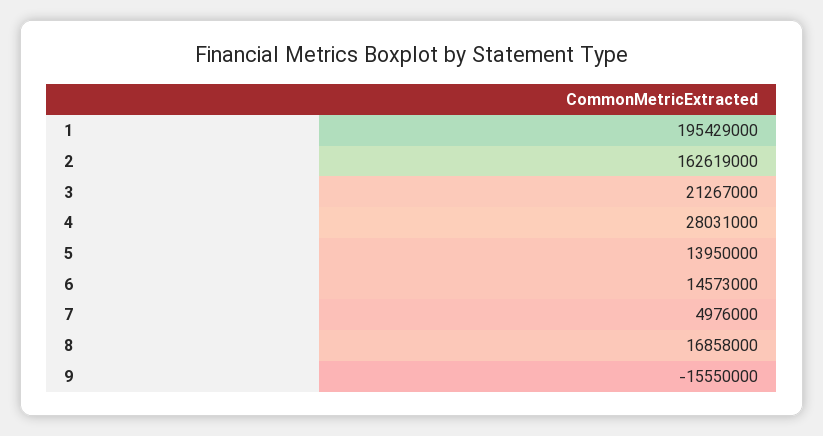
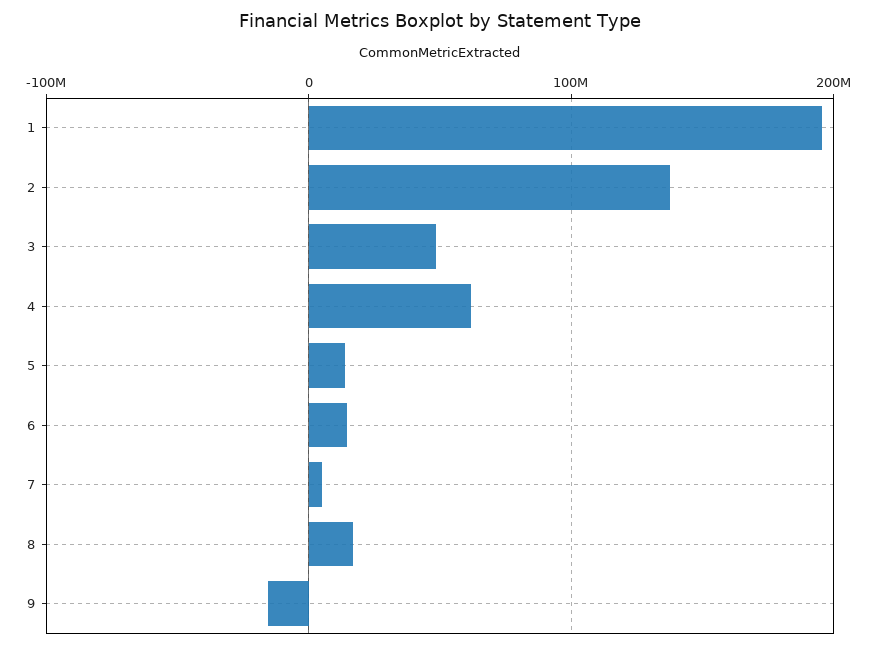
  {
    "1": 195429000,
-   "2": 162619000,
+   "2": 140000000,
-   "3": 21267000,
+   "3": 50000000,
-   "4": 28031000,
+   "4": 60000000,
    "5": 13950000,
    "6": 14573000,
    "7": 4976000,
    "8": 16858000,
    "9": -15550000
  }

